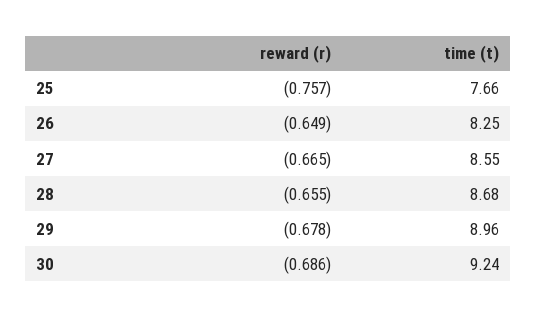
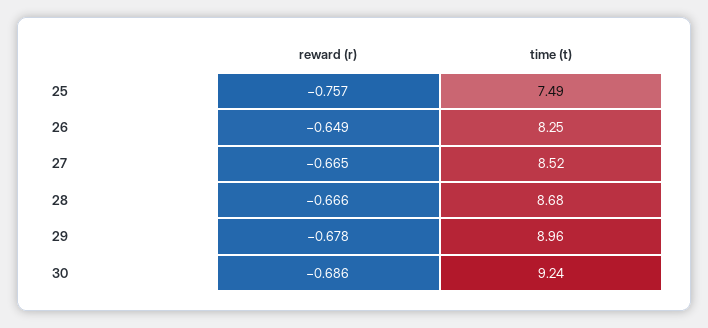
  {
    "reward (r)": {
      "25": -0.757,
      "26": -0.649,
      "27": -0.665,
-     "28": -0.655,
+     "28": -0.666,
      "29": -0.678,
      "30": -0.686
    },
    "time (t)": {
-     "25": 7.66,
+     "25": 7.49,
      "26": 8.25,
-     "27": 8.55,
+     "27": 8.52,
      "28": 8.68,
      "29": 8.96,
      "30": 9.24
    }
  }

